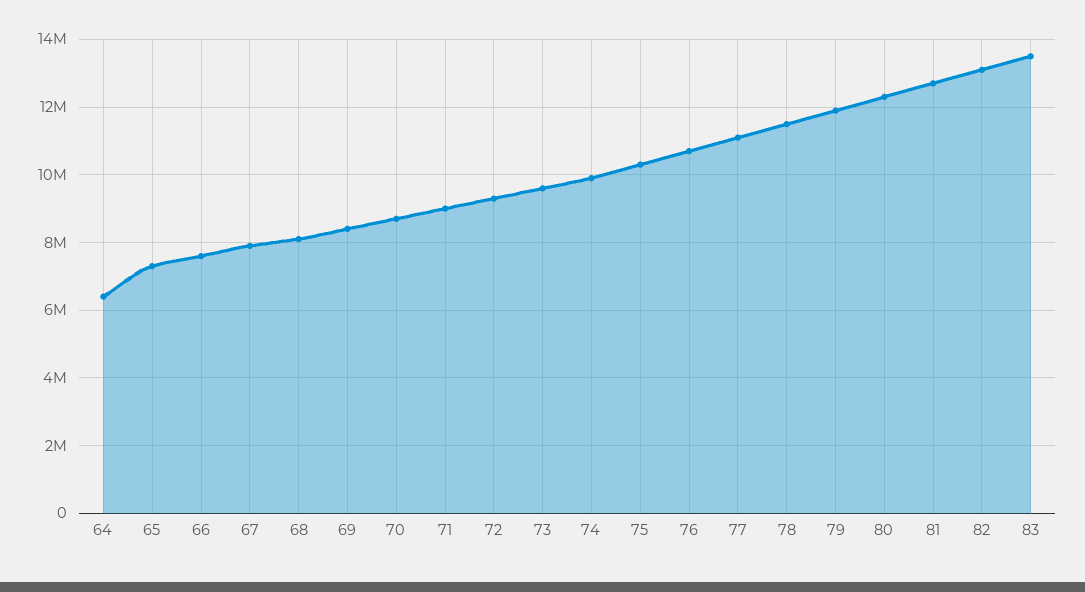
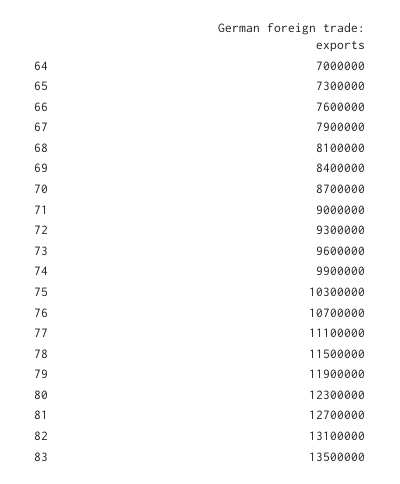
  {
-   "64": 6400000,
+   "64": 7000000,
    "65": 7300000,
    "66": 7600000,
    "67": 7900000,
    "68": 8100000,
    "69": 8400000,
    "70": 8700000,
    "71": 9000000,
    "72": 9300000,
    "73": 9600000,
    "74": 9900000,
    "75": 10300000,
    "76": 10700000,
    "77": 11100000,
    "78": 11500000,
    "79": 11900000,
    "80": 12300000,
    "81": 12700000,
    "82": 13100000,
    "83": 13500000
  }

